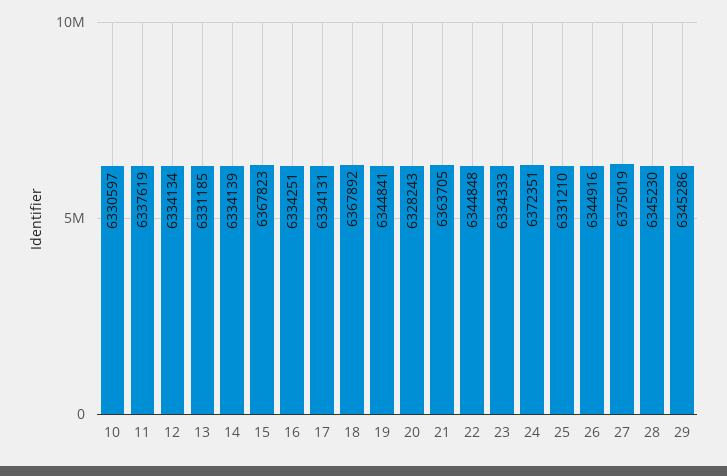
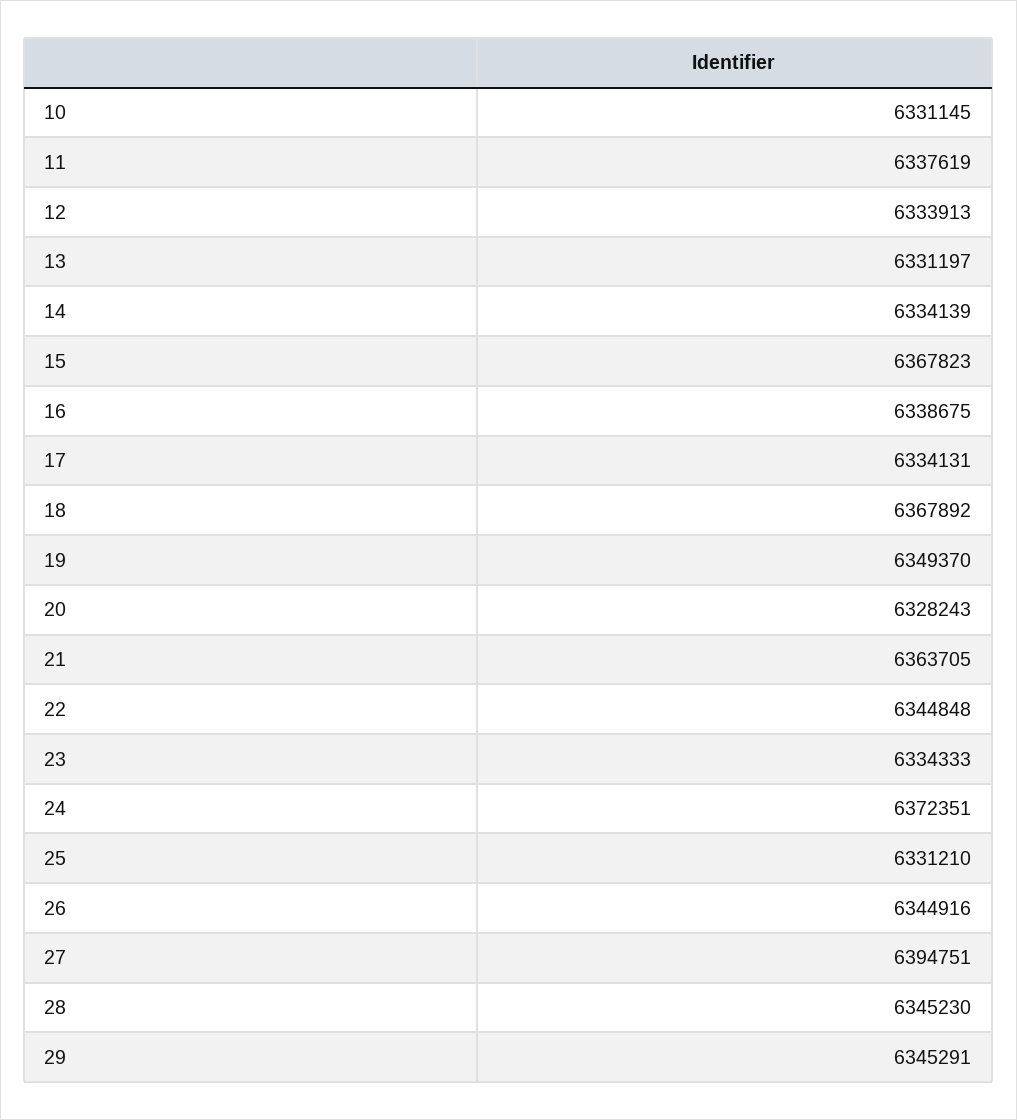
  {
-   "10": 6330597,
+   "10": 6331145,
    "11": 6337619,
-   "12": 6334134,
+   "12": 6333913,
-   "13": 6331185,
+   "13": 6331197,
    "14": 6334139,
    "15": 6367823,
-   "16": 6334251,
+   "16": 6338675,
    "17": 6334131,
    "18": 6367892,
-   "19": 6344841,
+   "19": 6349370,
    "20": 6328243,
    "21": 6363705,
    "22": 6344848,
    "23": 6334333,
    "24": 6372351,
    "25": 6331210,
    "26": 6344916,
-   "27": 6375019,
+   "27": 6394751,
    "28": 6345230,
-   "29": 6345286
+   "29": 6345291
  }

